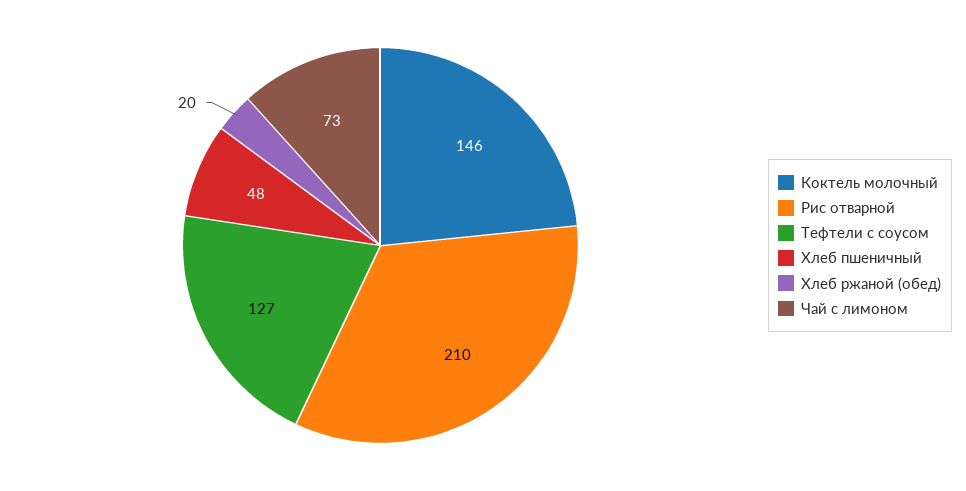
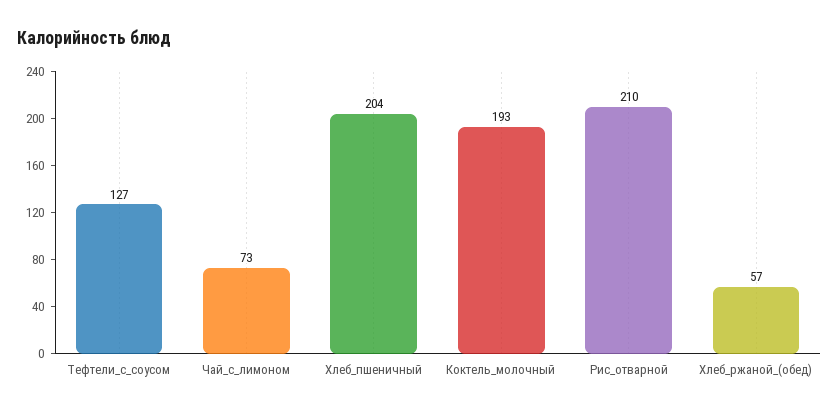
  {
-   "Коктель молочный": 146,
+   "Коктель молочный": 193,
    "Рис отварной": 210,
    "Тефтели с соусом": 127,
-   "Хлеб пшеничный": 48,
+   "Хлеб пшеничный": 204,
-   "Хлеб ржаной (обед)": 20,
+   "Хлеб ржаной (обед)": 57,
    "Чай с лимоном": 73
  }

